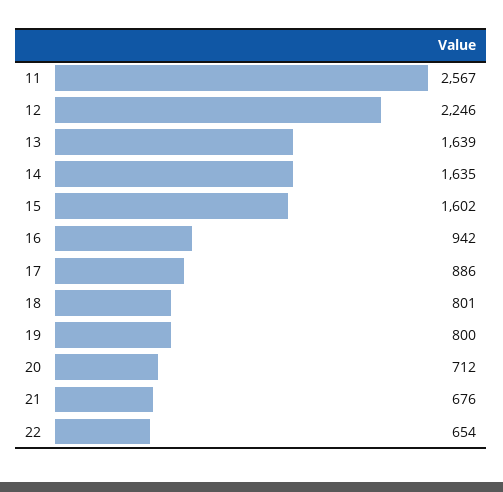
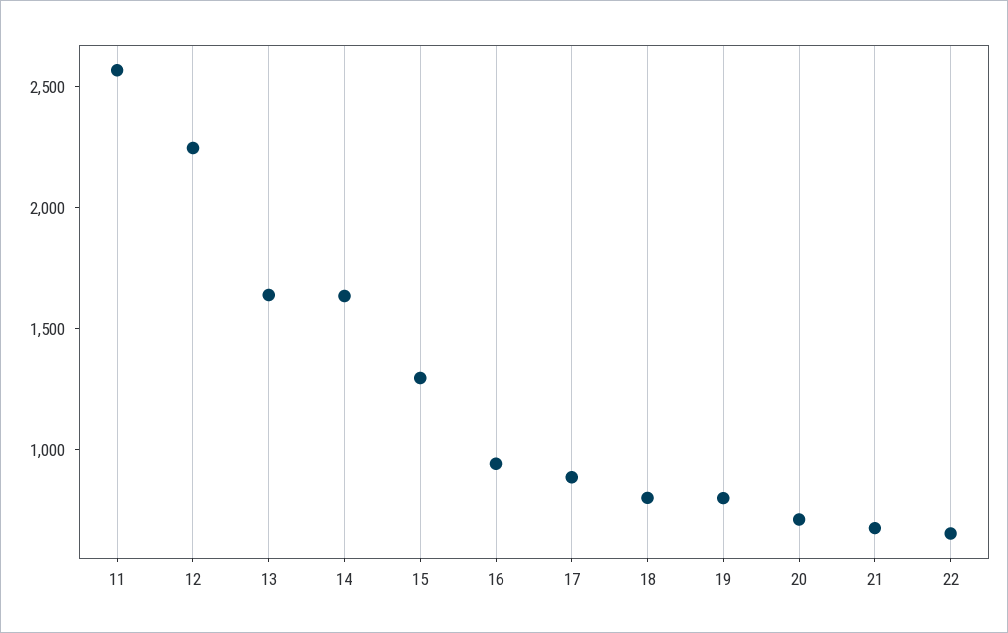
  {
    "11": 2567,
    "12": 2246,
    "13": 1639,
    "14": 1635,
-   "15": 1602,
+   "15": 1300,
    "16": 942,
    "17": 886,
    "18": 801,
    "19": 800,
    "20": 712,
    "21": 676,
    "22": 654
  }

